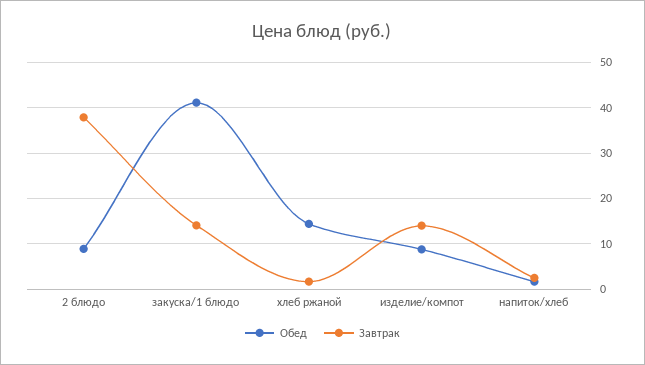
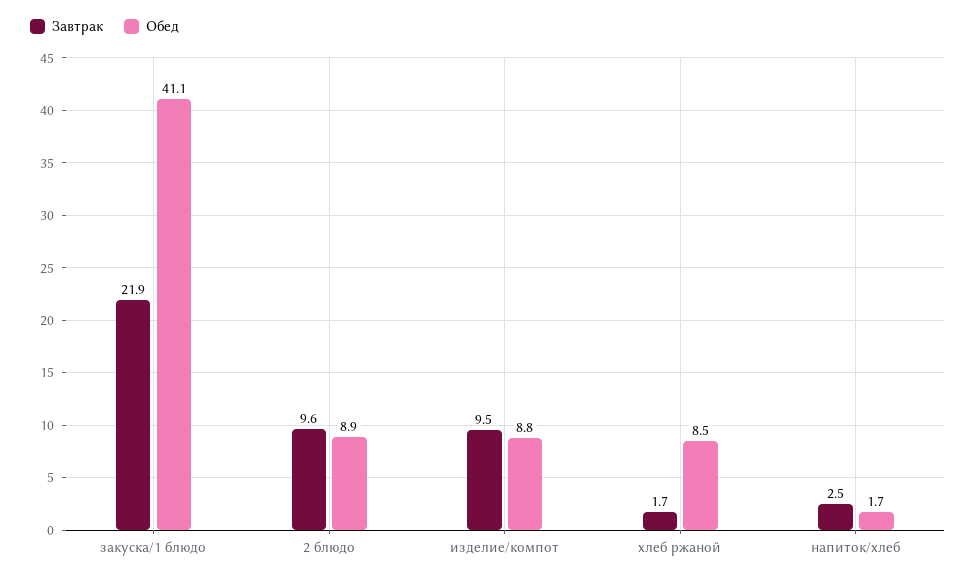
  {
    "Обед": {
      "2 блюдо": 8.9,
      "закуска/1 блюдо": 41.1,
-     "хлеб ржаной": 14,
+     "хлеб ржаной": 8.5,
      "изделие/компот": 8.8,
      "напиток/хлеб": 1.7
    },
    "Завтрак": {
-     "2 блюдо": 38,
+     "2 блюдо": 9.6,
-     "закуска/1 блюдо": 14,
+     "закуска/1 блюдо": 21.9,
      "хлеб ржаной": 1.7,
-     "изделие/компот": 14,
+     "изделие/компот": 9.5,
      "напиток/хлеб": 2.5
    }
  }

